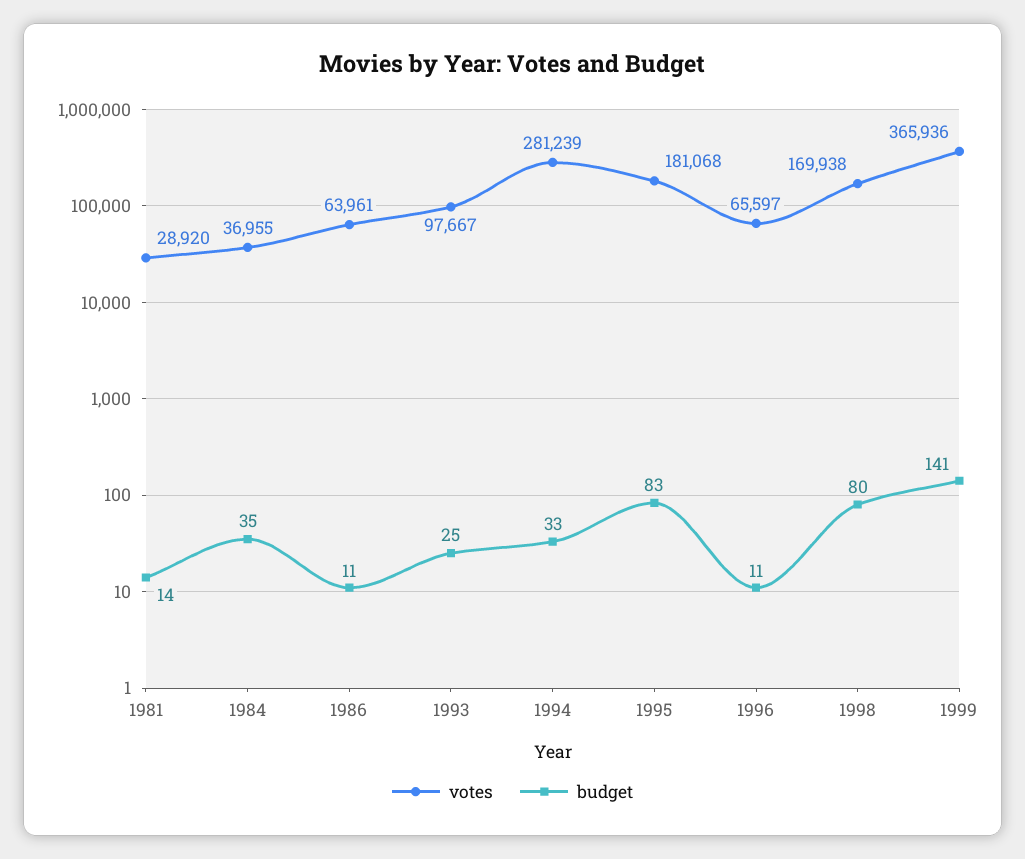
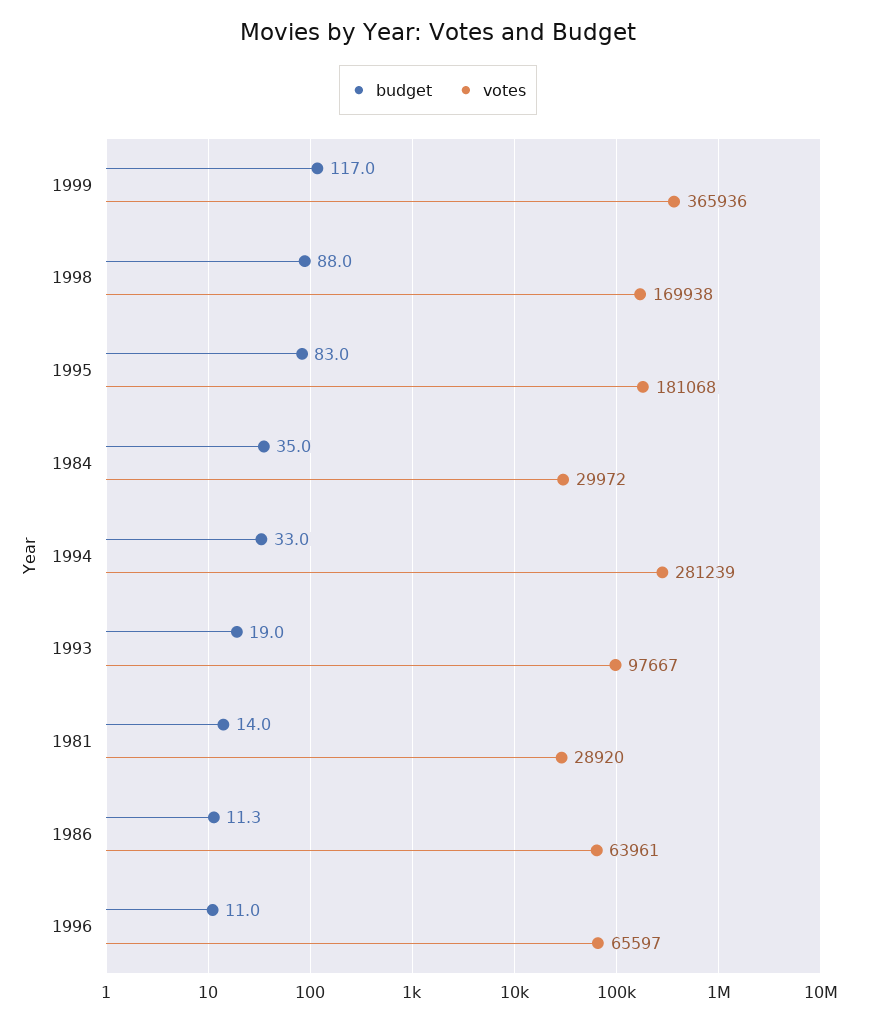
  {
    "votes": {
      "1981": 28920,
-     "1984": 36955,
+     "1984": 29972,
      "1986": 63961,
      "1993": 97667,
      "1994": 281239,
      "1995": 181068,
      "1996": 65597,
      "1998": 169938,
      "1999": 365936
    },
    "budget": {
      "1981": 14,
      "1984": 35,
      "1986": 11.3,
-     "1993": 25,
+     "1993": 19,
      "1994": 33,
      "1995": 83,
      "1996": 11,
-     "1998": 80,
+     "1998": 88,
-     "1999": 141
+     "1999": 117
    }
  }

